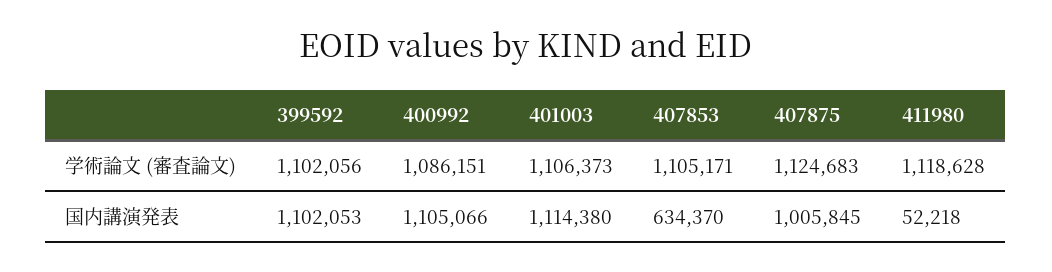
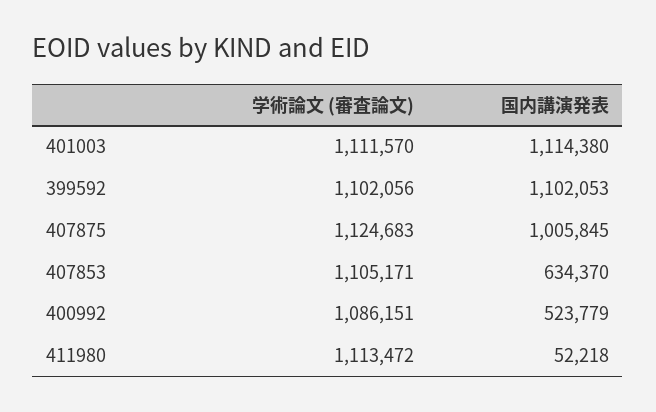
  {
    "399592": {
      "学術論文 (審査論文)": 1102056,
      "国内講演発表": 1102053
    },
    "400992": {
      "学術論文 (審査論文)": 1086151,
-     "国内講演発表": 1105066
+     "国内講演発表": 523779
    },
    "401003": {
-     "学術論文 (審査論文)": 1106373,
+     "学術論文 (審査論文)": 1111570,
      "国内講演発表": 1114380
    },
    "407853": {
      "学術論文 (審査論文)": 1105171,
      "国内講演発表": 634370
    },
    "407875": {
      "学術論文 (審査論文)": 1124683,
      "国内講演発表": 1005845
    },
    "411980": {
-     "学術論文 (審査論文)": 1118628,
+     "学術論文 (審査論文)": 1113472,
      "国内講演発表": 52218
    }
  }

